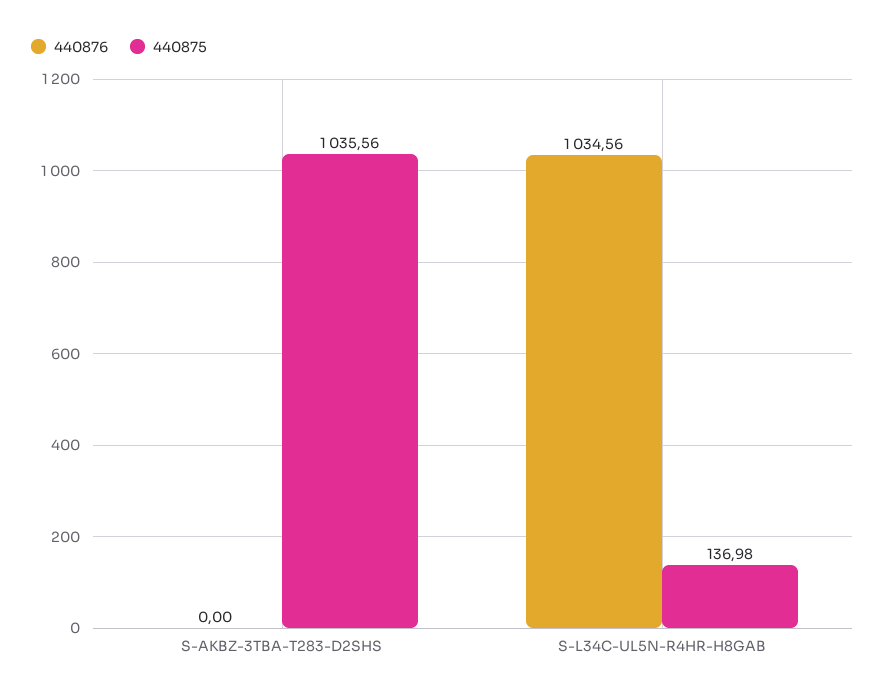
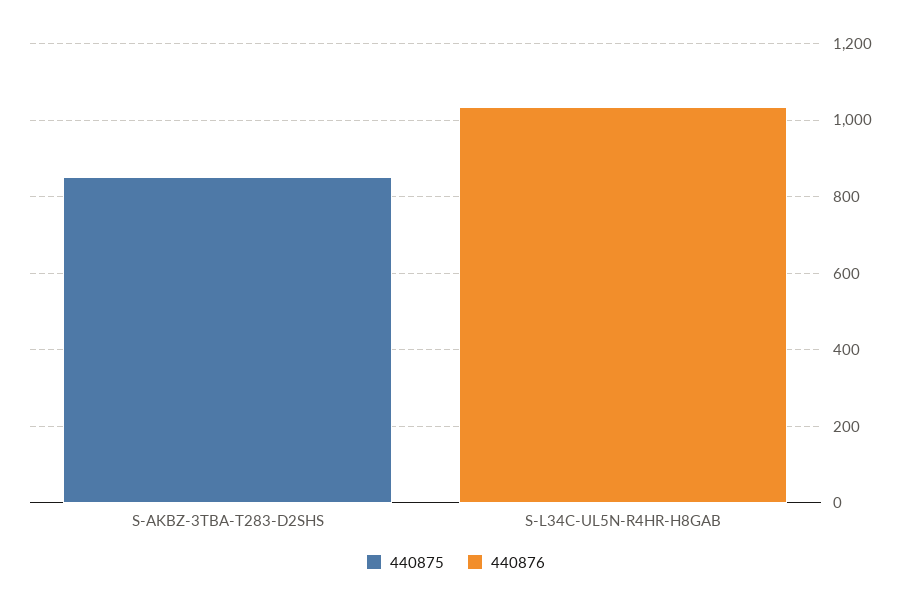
  {
    "440876": {
      "S-AKBZ-3TBA-T283-D2SHS": 0,
      "S-L34C-UL5N-R4HR-H8GAB": 1034.56
    },
    "440875": {
-     "S-AKBZ-3TBA-T283-D2SHS": 1035.56,
+     "S-AKBZ-3TBA-T283-D2SHS": 850,
-     "S-L34C-UL5N-R4HR-H8GAB": 136.98
+     "S-L34C-UL5N-R4HR-H8GAB": 0
    }
  }

